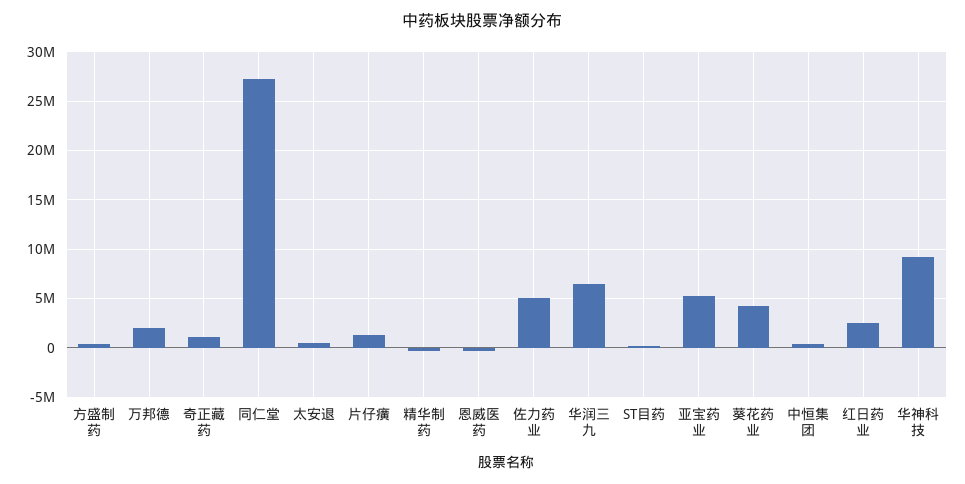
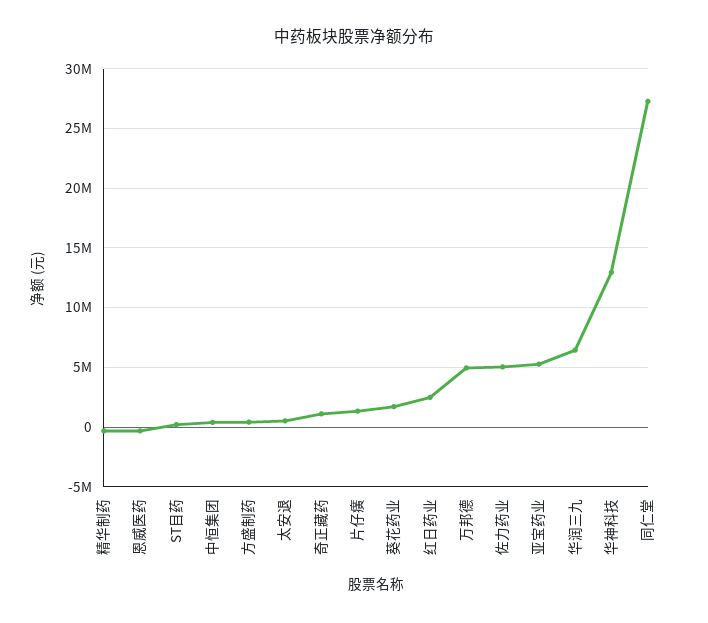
  {
    "方盛制药": 0,
-   "万邦德": 2000000,
+   "万邦德": 5000000,
    "奇正藏药": 1000000,
    "同仁堂": 27000000,
    "太安退": 1000000,
    "片仔癀": 1000000,
    "精华制药": 0,
    "恩威医药": 0,
    "佐力药业": 5000000,
    "华润三九": 6000000,
    "ST目药": 0,
    "亚宝药业": 5000000,
-   "葵花药业": 4000000,
+   "葵花药业": 2000000,
    "中恒集团": 0,
    "红日药业": 2000000,
-   "华神科技": 9000000
+   "华神科技": 13000000
  }

